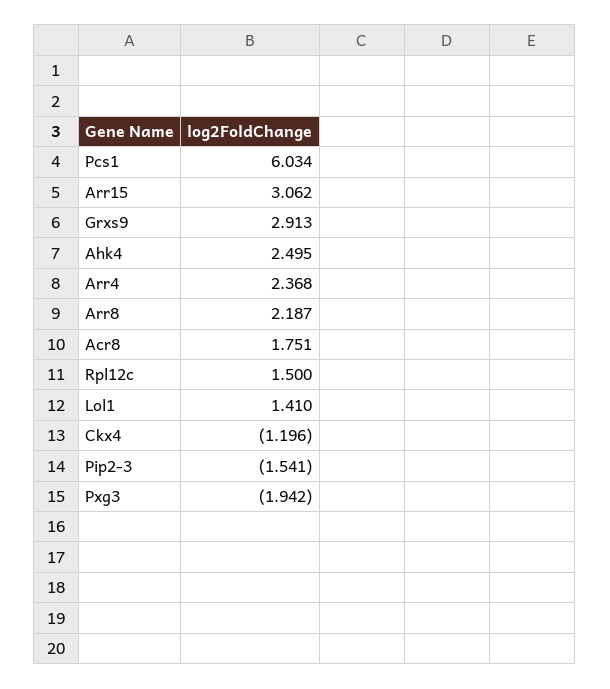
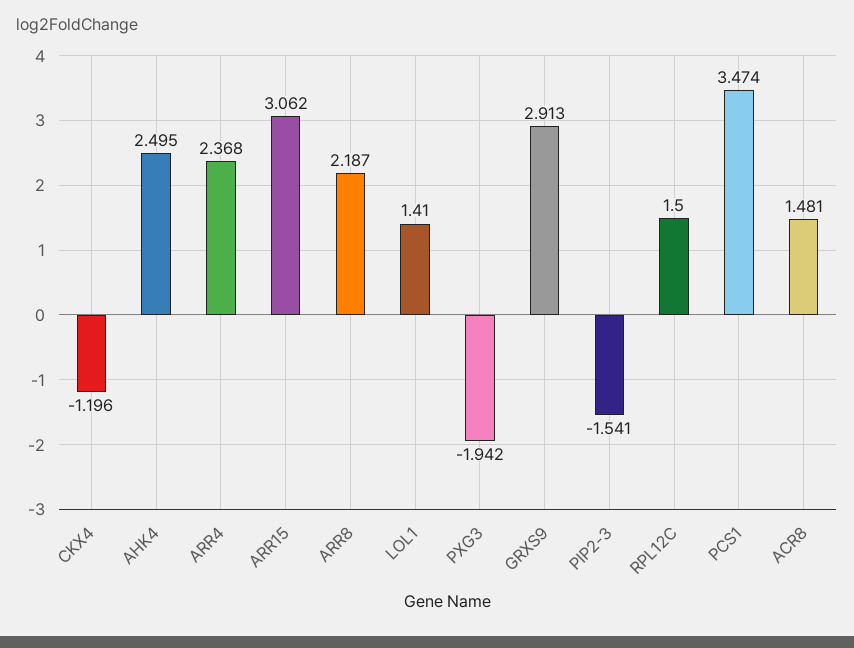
  {
-   "Pcs1": 6.034,
+   "Pcs1": 3.474,
    "Arr15": 3.062,
    "Grxs9": 2.913,
    "Ahk4": 2.495,
    "Arr4": 2.368,
    "Arr8": 2.187,
-   "Acr8": 1.751,
+   "Acr8": 1.481,
    "Rpl12c": 1.5,
    "Lol1": 1.41,
    "Ckx4": -1.196,
    "Pip2-3": -1.541,
    "Pxg3": -1.942
  }

